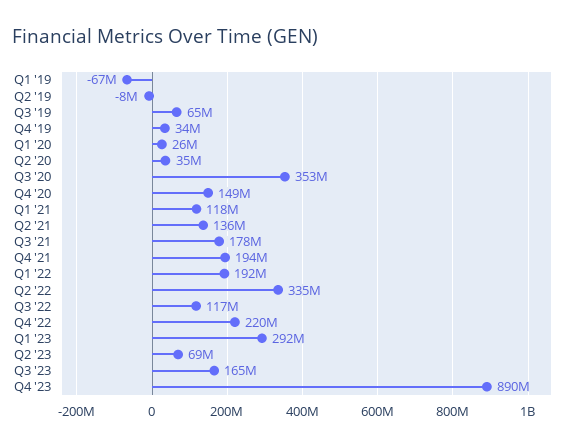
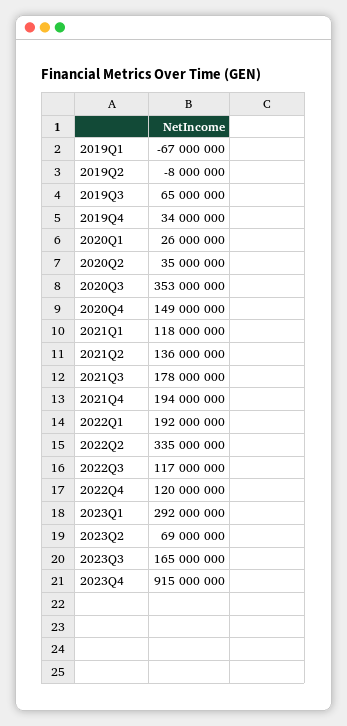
  {
    "Q1 '19": -67000000,
    "Q2 '19": -8000000,
    "Q3 '19": 65000000,
    "Q4 '19": 34000000,
    "Q1 '20": 26000000,
    "Q2 '20": 35000000,
    "Q3 '20": 353000000,
    "Q4 '20": 149000000,
    "Q1 '21": 118000000,
    "Q2 '21": 136000000,
    "Q3 '21": 178000000,
    "Q4 '21": 194000000,
    "Q1 '22": 192000000,
    "Q2 '22": 335000000,
    "Q3 '22": 117000000,
-   "Q4 '22": 220000000,
+   "Q4 '22": 120000000,
    "Q1 '23": 292000000,
    "Q2 '23": 69000000,
    "Q3 '23": 165000000,
-   "Q4 '23": 890000000
+   "Q4 '23": 915000000
  }

